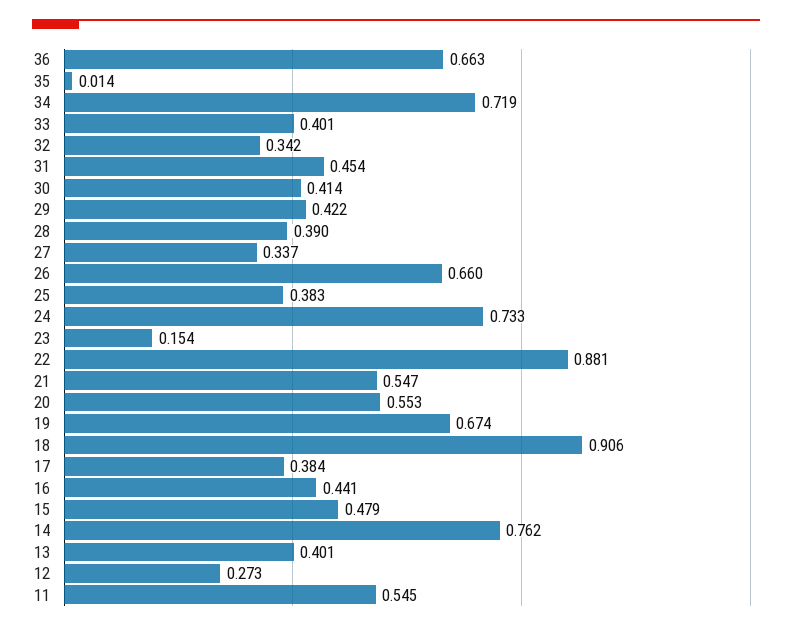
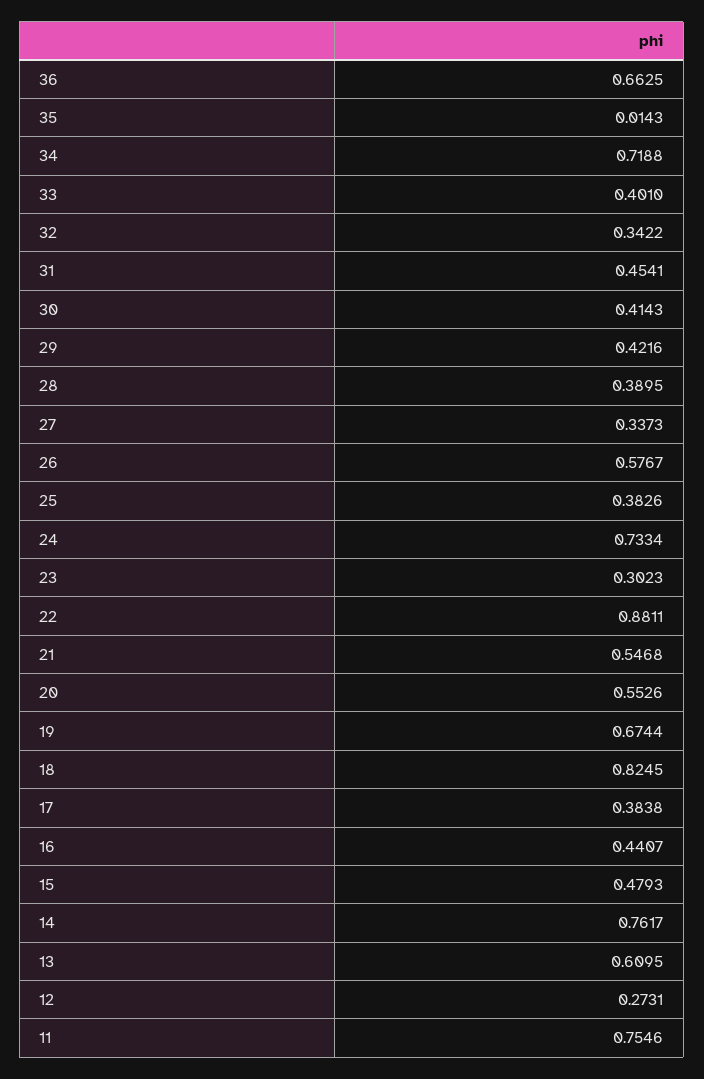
  {
    "36": 0.6625,
    "35": 0.0143,
    "34": 0.7188,
    "33": 0.401,
    "32": 0.3422,
    "31": 0.4541,
    "30": 0.4143,
    "29": 0.4216,
    "28": 0.3895,
    "27": 0.3373,
-   "26": 0.66,
+   "26": 0.5767,
    "25": 0.3826,
    "24": 0.7334,
-   "23": 0.154,
+   "23": 0.3023,
    "22": 0.8811,
    "21": 0.5468,
    "20": 0.5526,
    "19": 0.6744,
-   "18": 0.906,
+   "18": 0.8245,
    "17": 0.3838,
    "16": 0.4407,
    "15": 0.4793,
    "14": 0.7617,
-   "13": 0.401,
+   "13": 0.6095,
    "12": 0.2731,
-   "11": 0.545
+   "11": 0.7546
  }

